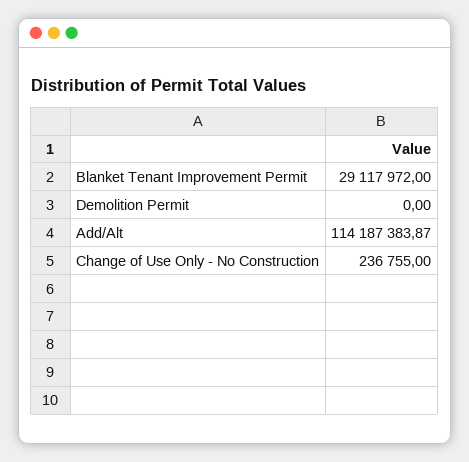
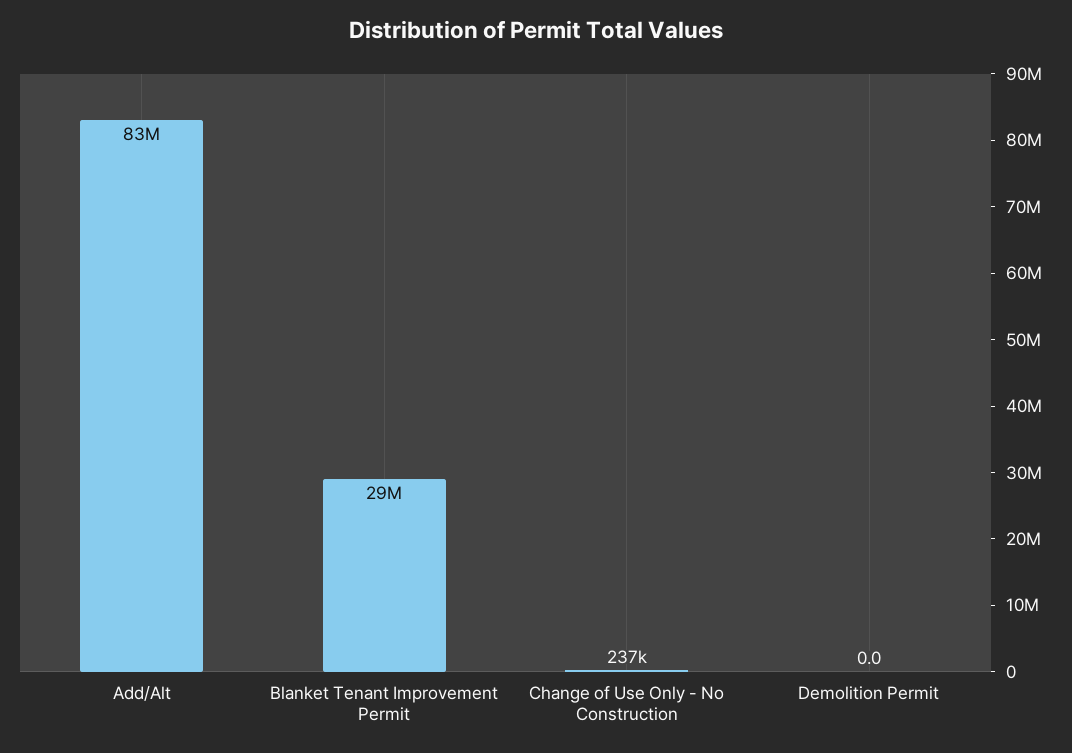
  {
    "Blanket Tenant Improvement Permit": 29117972,
    "Demolition Permit": 0,
-   "Add/Alt": 114187383.87,
+   "Add/Alt": 83000000,
    "Change of Use Only - No Construction": 236755
  }

